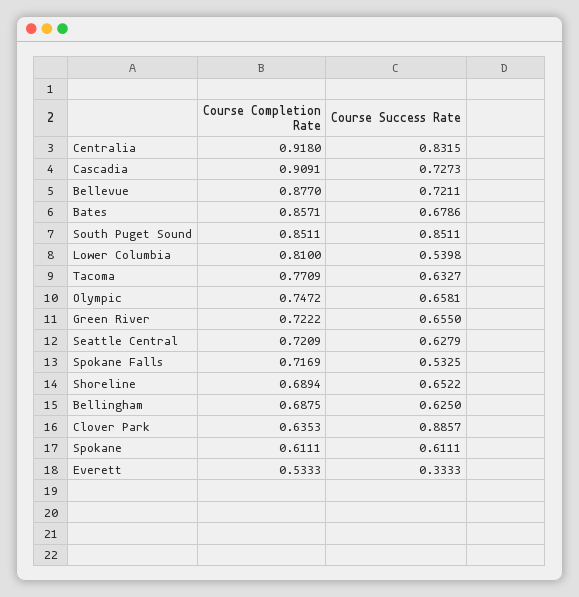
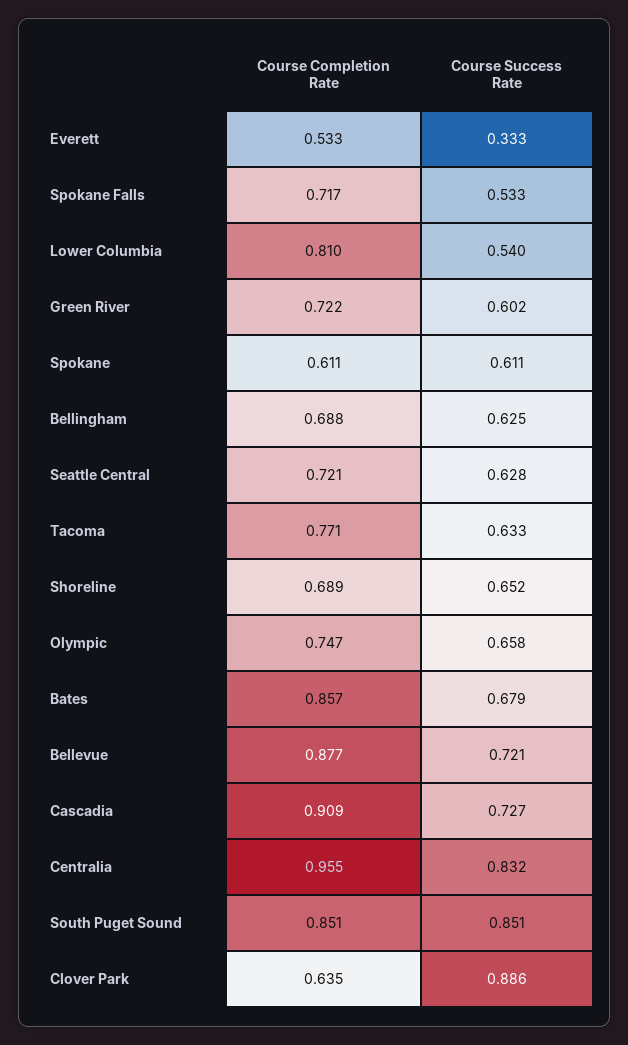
  {
    "Course Completion Rate": {
-     "Centralia": 0.918,
+     "Centralia": 0.955,
      "Cascadia": 0.9091,
      "Bellevue": 0.877,
      "Bates": 0.8571,
      "South Puget Sound": 0.8511,
      "Lower Columbia": 0.81,
      "Tacoma": 0.7709,
      "Olympic": 0.7472,
      "Green River": 0.7222,
      "Seattle Central": 0.7209,
      "Spokane Falls": 0.7169,
      "Shoreline": 0.6894,
      "Bellingham": 0.6875,
      "Clover Park": 0.6353,
      "Spokane": 0.6111,
      "Everett": 0.5333
    },
    "Course Success Rate": {
      "Centralia": 0.8315,
      "Cascadia": 0.7273,
      "Bellevue": 0.7211,
      "Bates": 0.6786,
      "South Puget Sound": 0.8511,
      "Lower Columbia": 0.5398,
      "Tacoma": 0.6327,
      "Olympic": 0.6581,
-     "Green River": 0.655,
+     "Green River": 0.602,
      "Seattle Central": 0.6279,
      "Spokane Falls": 0.5325,
      "Shoreline": 0.6522,
      "Bellingham": 0.625,
      "Clover Park": 0.8857,
      "Spokane": 0.6111,
      "Everett": 0.3333
    }
  }

